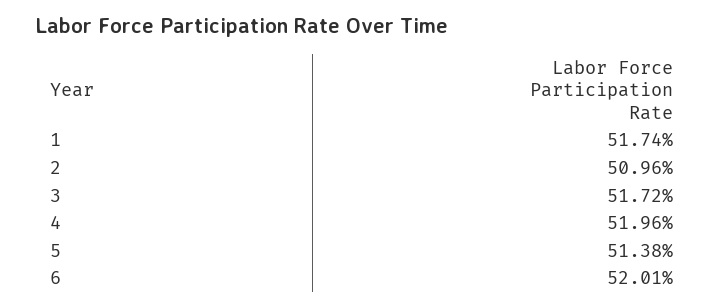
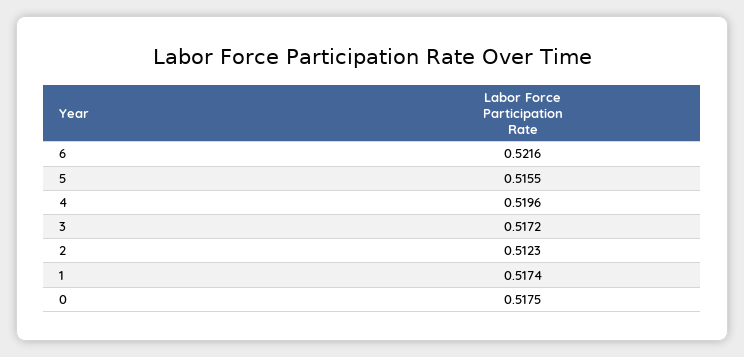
  {
    "1": 0.5174,
-   "2": 0.5096,
+   "2": 0.5123,
    "3": 0.5172,
    "4": 0.5196,
-   "5": 0.5138,
+   "5": 0.5155,
-   "6": 0.5201
+   "6": 0.5216,
+   "0": 0.5175
  }

